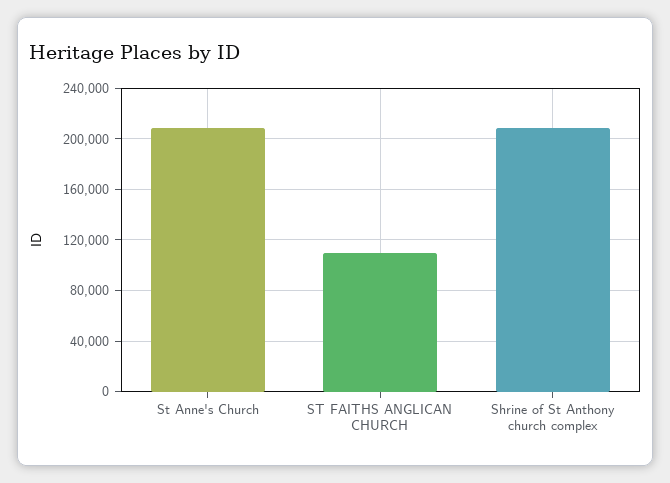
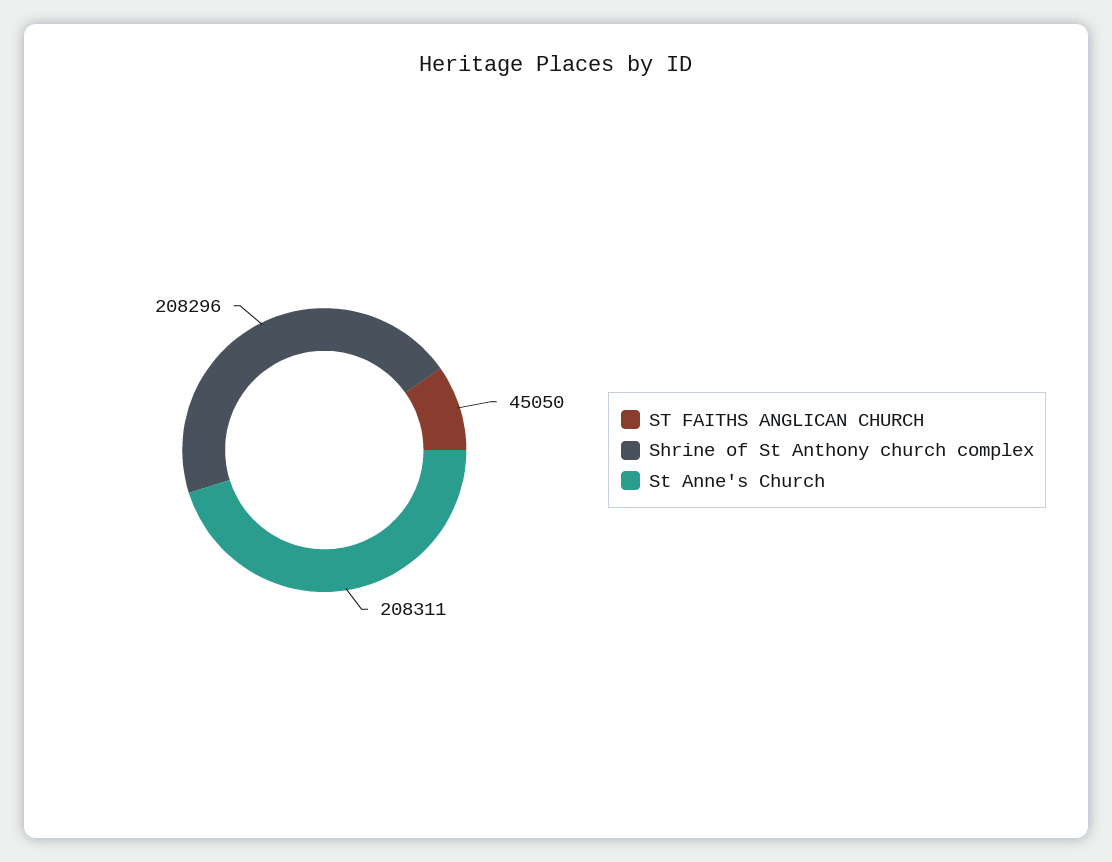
  {
    "St Anne's Church": 208311,
-   "ST FAITHS ANGLICAN CHURCH": 110000,
+   "ST FAITHS ANGLICAN CHURCH": 45050,
    "Shrine of St Anthony church complex": 208296
  }

